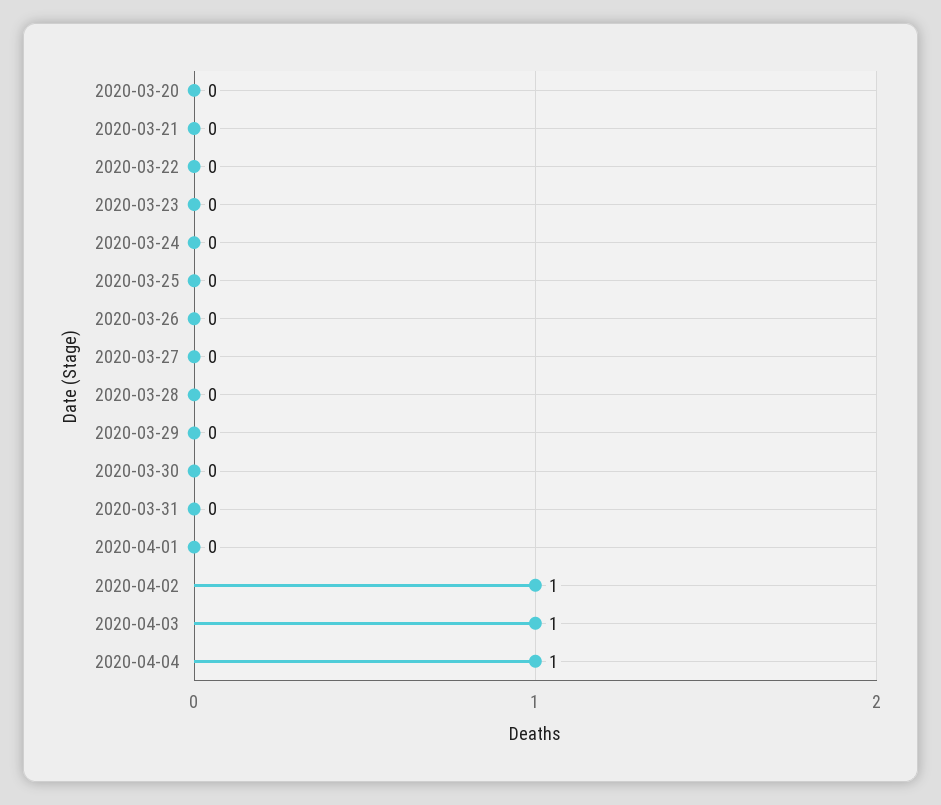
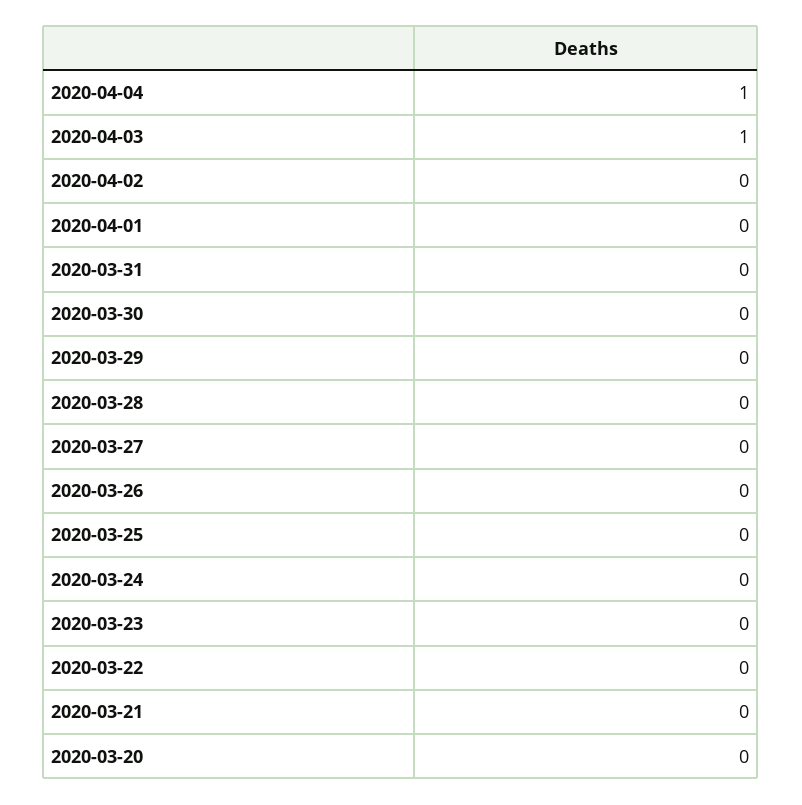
  {
    "2020-03-20": 0,
    "2020-03-21": 0,
    "2020-03-22": 0,
    "2020-03-23": 0,
    "2020-03-24": 0,
    "2020-03-25": 0,
    "2020-03-26": 0,
    "2020-03-27": 0,
    "2020-03-28": 0,
    "2020-03-29": 0,
    "2020-03-30": 0,
    "2020-03-31": 0,
    "2020-04-01": 0,
-   "2020-04-02": 1,
+   "2020-04-02": 0,
    "2020-04-03": 1,
    "2020-04-04": 1
  }

